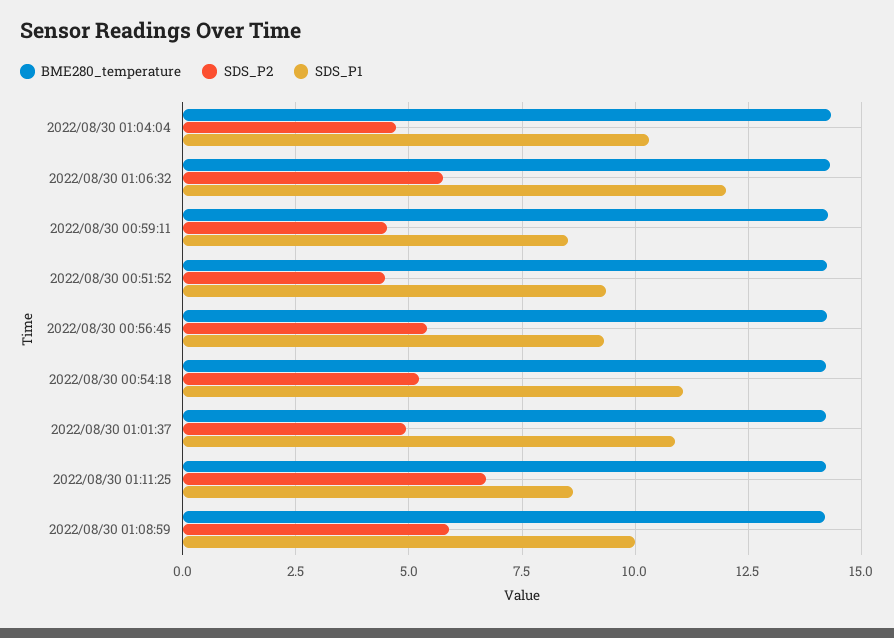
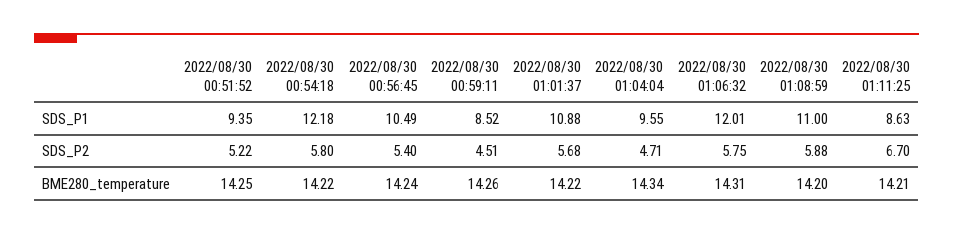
  {
    "BME280_temperature": {
      "2022/08/30 01:04:04": 14.34,
      "2022/08/30 01:06:32": 14.31,
      "2022/08/30 00:59:11": 14.26,
      "2022/08/30 00:51:52": 14.25,
      "2022/08/30 00:56:45": 14.24,
      "2022/08/30 00:54:18": 14.22,
      "2022/08/30 01:01:37": 14.22,
      "2022/08/30 01:11:25": 14.21,
      "2022/08/30 01:08:59": 14.2
    },
    "SDS_P2": {
      "2022/08/30 01:04:04": 4.71,
      "2022/08/30 01:06:32": 5.75,
      "2022/08/30 00:59:11": 4.51,
-     "2022/08/30 00:51:52": 4.5,
+     "2022/08/30 00:51:52": 5.22,
      "2022/08/30 00:56:45": 5.4,
-     "2022/08/30 00:54:18": 5.25,
+     "2022/08/30 00:54:18": 5.8,
-     "2022/08/30 01:01:37": 5,
+     "2022/08/30 01:01:37": 5.68,
      "2022/08/30 01:11:25": 6.7,
      "2022/08/30 01:08:59": 5.88
    },
    "SDS_P1": {
-     "2022/08/30 01:04:04": 10.25,
+     "2022/08/30 01:04:04": 9.55,
      "2022/08/30 01:06:32": 12.01,
      "2022/08/30 00:59:11": 8.52,
      "2022/08/30 00:51:52": 9.35,
-     "2022/08/30 00:56:45": 9.25,
+     "2022/08/30 00:56:45": 10.49,
-     "2022/08/30 00:54:18": 11,
+     "2022/08/30 00:54:18": 12.18,
      "2022/08/30 01:01:37": 10.88,
      "2022/08/30 01:11:25": 8.63,
-     "2022/08/30 01:08:59": 10
+     "2022/08/30 01:08:59": 11
    }
  }

